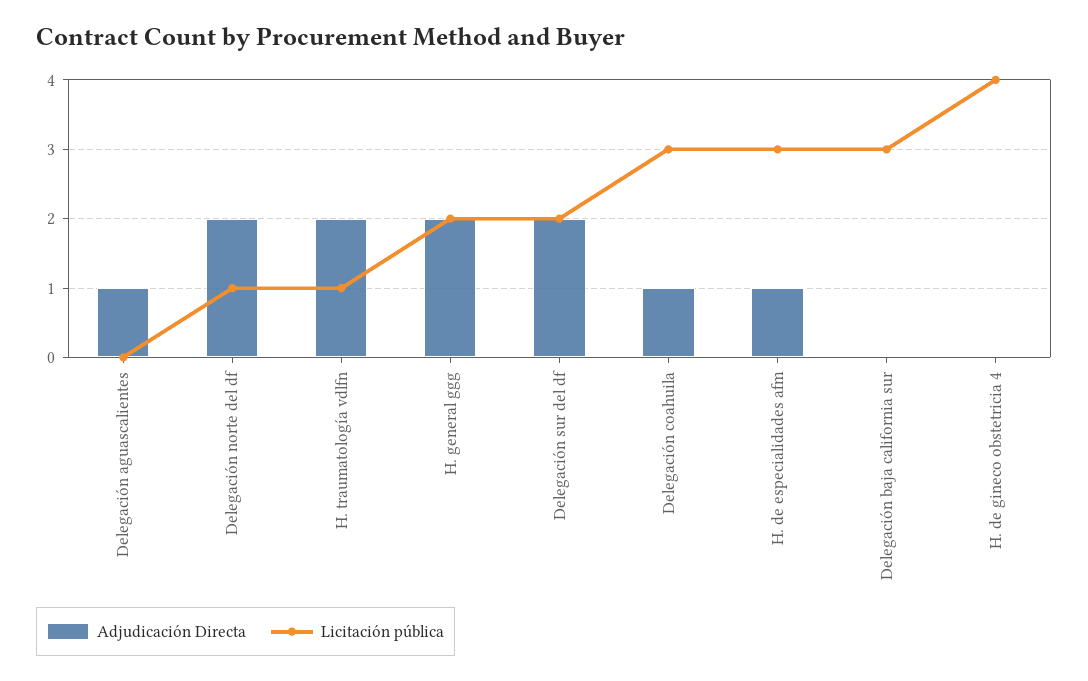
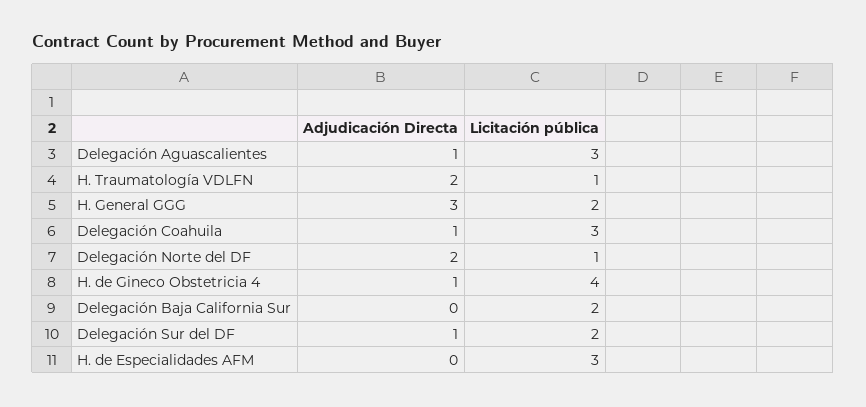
  {
    "Adjudicación Directa": {
      "Delegación aguascalientes": 1,
      "Delegación norte del df": 2,
      "H. traumatología vdlfn": 2,
-     "H. general ggg": 2,
+     "H. general ggg": 3,
-     "Delegación sur del df": 2,
+     "Delegación sur del df": 1,
      "Delegación coahuila": 1,
-     "H. de especialidades afm": 1,
+     "H. de especialidades afm": 0,
      "Delegación baja california sur": 0,
-     "H. de gineco obstetricia 4": 0
+     "H. de gineco obstetricia 4": 1
    },
    "Licitación pública": {
-     "Delegación aguascalientes": 0,
+     "Delegación aguascalientes": 3,
      "Delegación norte del df": 1,
      "H. traumatología vdlfn": 1,
      "H. general ggg": 2,
      "Delegación sur del df": 2,
      "Delegación coahuila": 3,
      "H. de especialidades afm": 3,
-     "Delegación baja california sur": 3,
+     "Delegación baja california sur": 2,
      "H. de gineco obstetricia 4": 4
    }
  }

